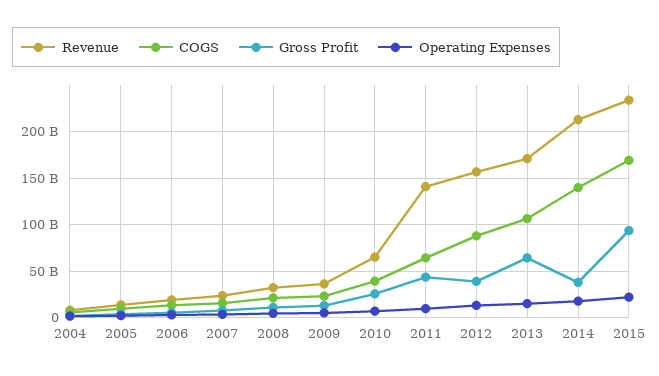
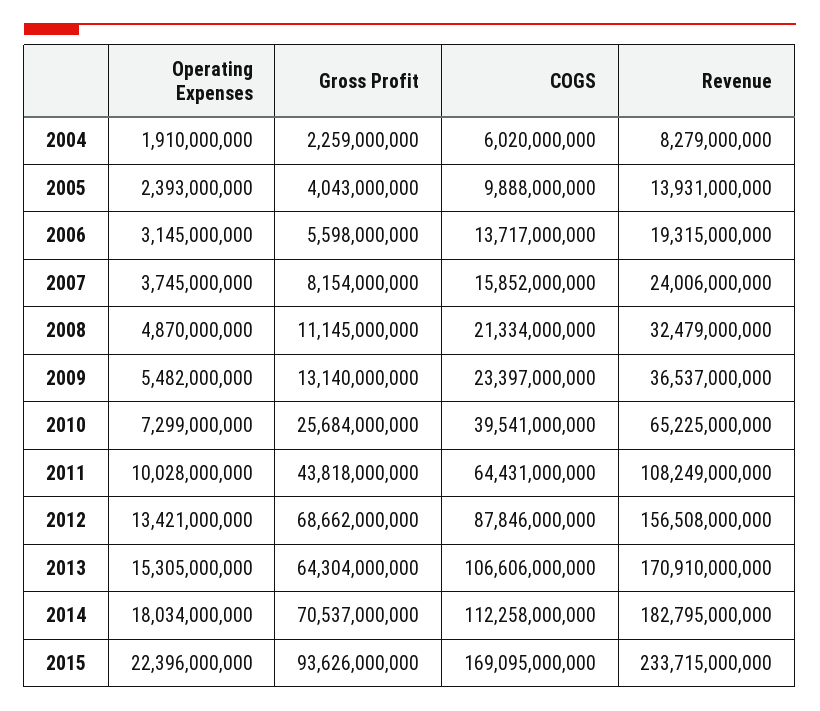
  {
    "Revenue": {
      "2004": 8279000000,
      "2005": 13931000000,
      "2006": 19315000000,
      "2007": 24006000000,
      "2008": 32479000000,
      "2009": 36537000000,
      "2010": 65225000000,
-     "2011": 140000000000,
+     "2011": 108249000000,
      "2012": 156508000000,
      "2013": 170910000000,
-     "2014": 210000000000,
+     "2014": 182795000000,
      "2015": 233715000000
    },
    "COGS": {
      "2004": 6020000000,
      "2005": 9888000000,
      "2006": 13717000000,
      "2007": 15852000000,
      "2008": 21334000000,
      "2009": 23397000000,
      "2010": 39541000000,
      "2011": 64431000000,
      "2012": 87846000000,
      "2013": 106606000000,
-     "2014": 140000000000,
+     "2014": 112258000000,
      "2015": 169095000000
    },
    "Gross Profit": {
      "2004": 2259000000,
      "2005": 4043000000,
      "2006": 5598000000,
      "2007": 8154000000,
      "2008": 11145000000,
      "2009": 13140000000,
      "2010": 25684000000,
      "2011": 43818000000,
-     "2012": 40000000000,
+     "2012": 68662000000,
      "2013": 64304000000,
-     "2014": 40000000000,
+     "2014": 70537000000,
      "2015": 93626000000
    },
    "Operating Expenses": {
      "2004": 1910000000,
      "2005": 2393000000,
      "2006": 3145000000,
      "2007": 3745000000,
      "2008": 4870000000,
      "2009": 5482000000,
      "2010": 7299000000,
      "2011": 10028000000,
      "2012": 13421000000,
      "2013": 15305000000,
      "2014": 18034000000,
      "2015": 22396000000
    }
  }

